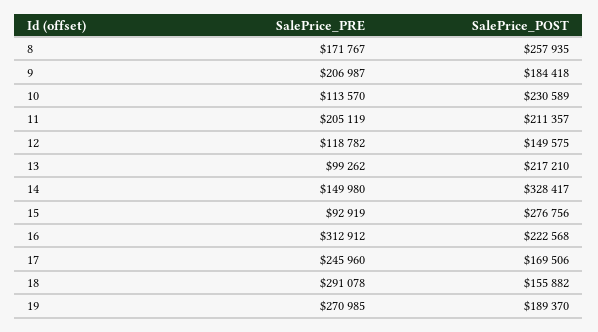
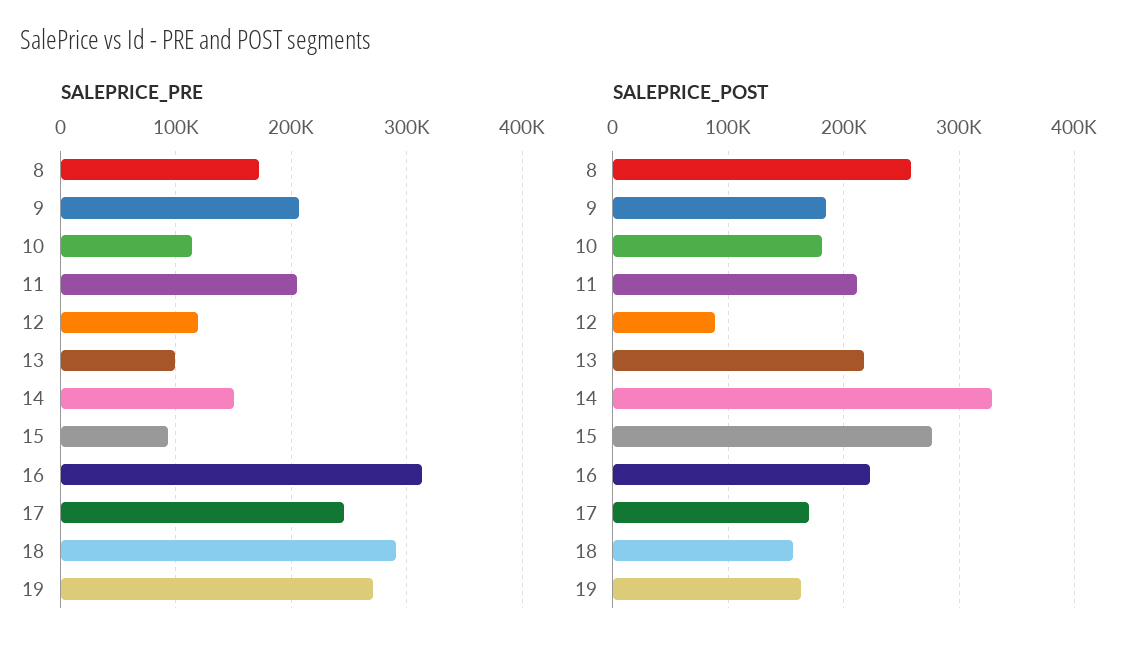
  {
    "SalePrice_PRE": {
      "8": 171767,
      "9": 206987,
      "10": 113570,
      "11": 205119,
      "12": 118782,
      "13": 99262,
      "14": 149980,
      "15": 92919,
      "16": 312912,
      "17": 245960,
      "18": 291078,
      "19": 270985
    },
    "SalePrice_POST": {
      "8": 257935,
      "9": 184418,
-     "10": 230589,
+     "10": 180000,
      "11": 211357,
-     "12": 149575,
+     "12": 90000,
      "13": 217210,
      "14": 328417,
      "15": 276756,
      "16": 222568,
      "17": 169506,
      "18": 155882,
-     "19": 189370
+     "19": 160000
    }
  }

